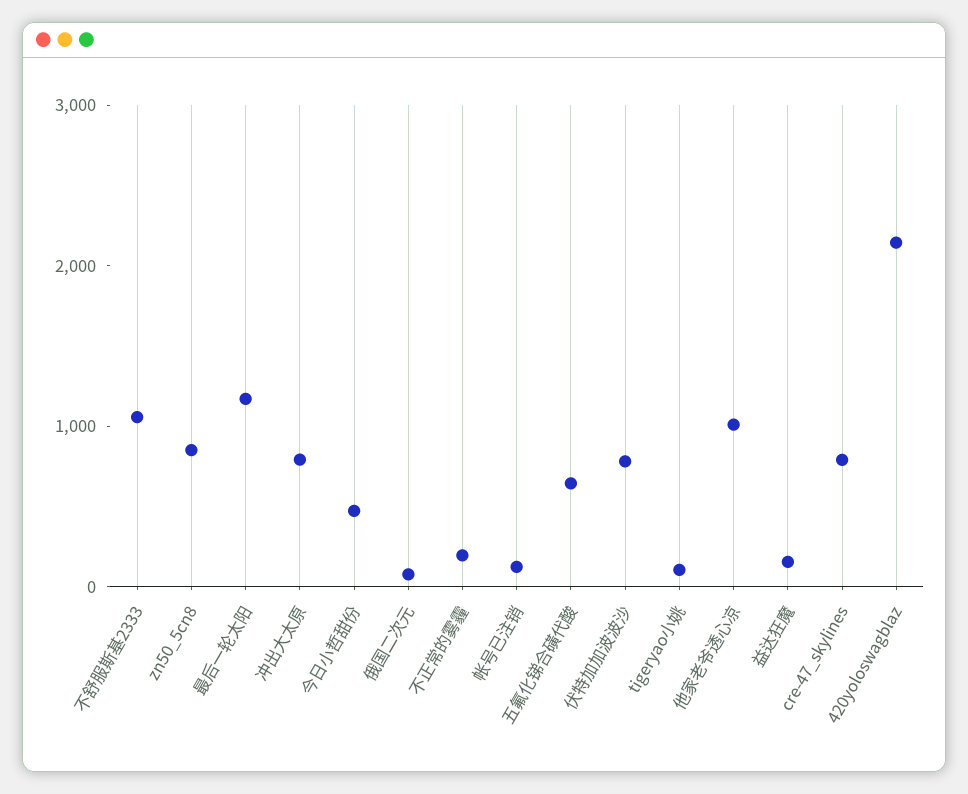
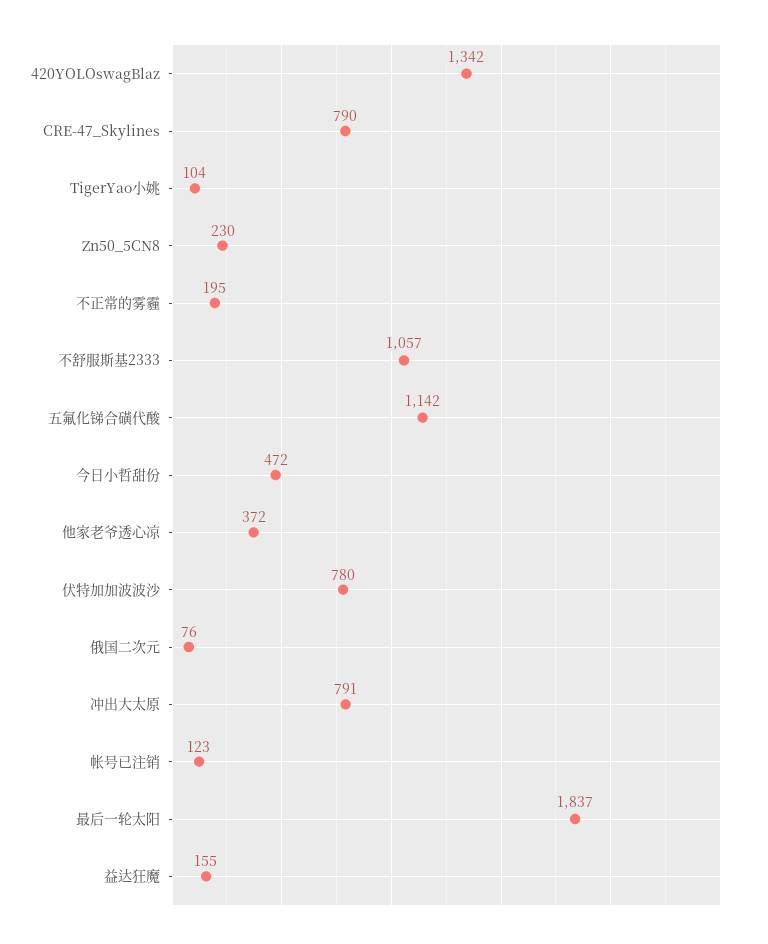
  {
    "不舒服斯基2333": 1057,
-   "zn50_5cn8": 800,
+   "zn50_5cn8": 230,
-   "最后一轮太阳": 1200,
+   "最后一轮太阳": 1837,
    "冲出大太原": 791,
    "今日小哲甜份": 472,
    "俄国二次元": 76,
    "不正常的雾霾": 195,
    "帐号已注销": 123,
-   "五氟化锑合磺代酸": 600,
+   "五氟化锑合磺代酸": 1142,
    "伏特加加波波沙": 780,
    "tigeryao小姚": 104,
-   "他家老爷透心凉": 1000,
+   "他家老爷透心凉": 372,
    "益达狂魔": 155,
    "cre-47_skylines": 790,
-   "420yoloswagblaz": 2200
+   "420yoloswagblaz": 1342
  }

